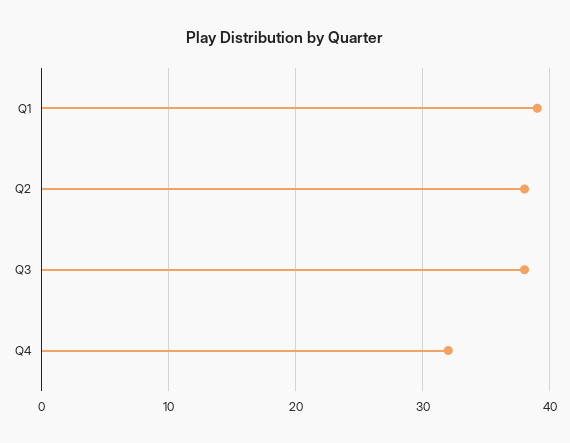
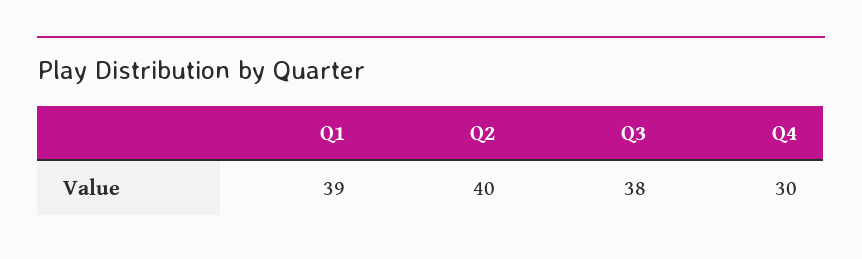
  {
    "Q1": 39,
-   "Q2": 38,
+   "Q2": 40,
    "Q3": 38,
-   "Q4": 32
+   "Q4": 30
  }

